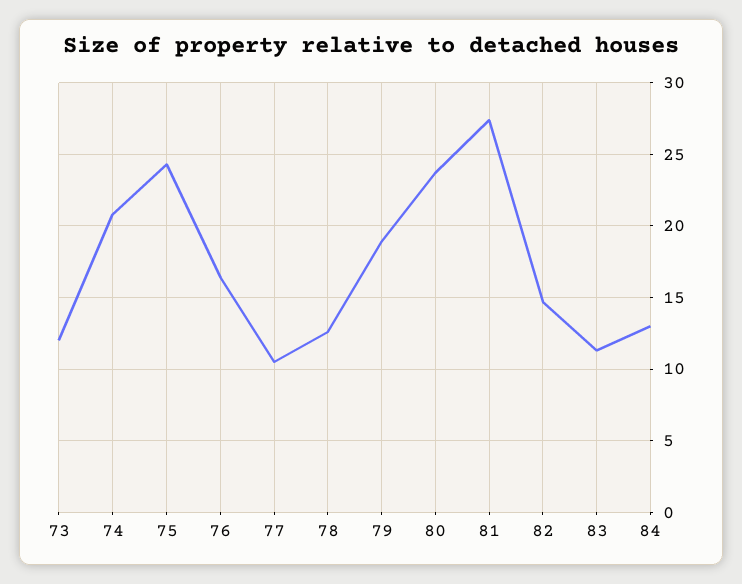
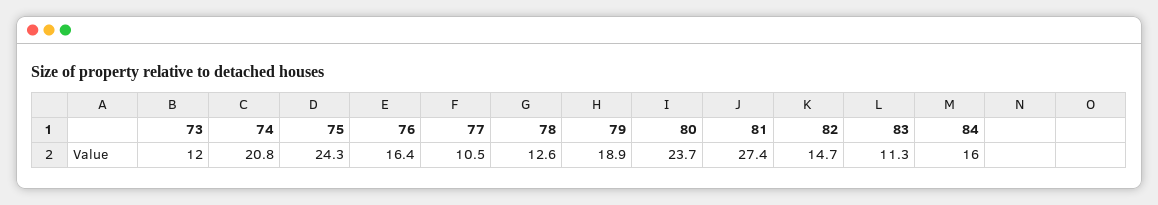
  {
    "73": 12,
    "74": 20.8,
    "75": 24.3,
    "76": 16.4,
    "77": 10.5,
    "78": 12.6,
    "79": 18.9,
    "80": 23.7,
    "81": 27.4,
    "82": 14.7,
    "83": 11.3,
-   "84": 13
+   "84": 16
  }

